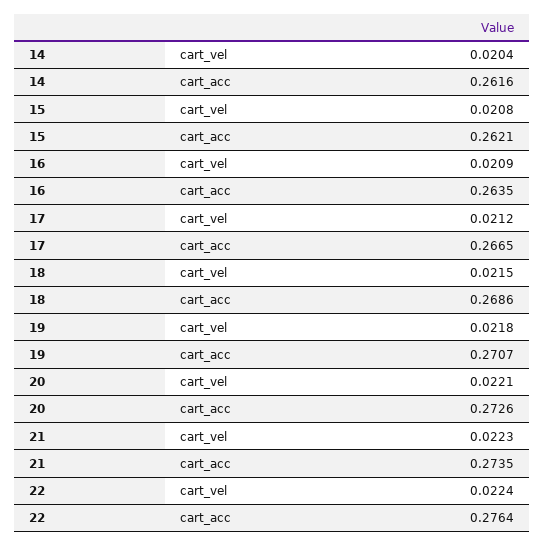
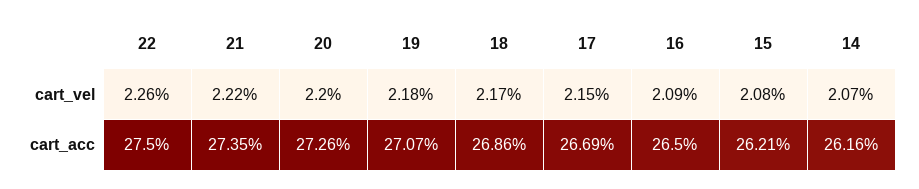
  {
    "14": {
-     "cart_vel": 0.0204,
+     "cart_vel": 0.0207,
      "cart_acc": 0.2616
    },
    "15": {
      "cart_vel": 0.0208,
      "cart_acc": 0.2621
    },
    "16": {
      "cart_vel": 0.0209,
-     "cart_acc": 0.2635
+     "cart_acc": 0.265
    },
    "17": {
-     "cart_vel": 0.0212,
+     "cart_vel": 0.0215,
-     "cart_acc": 0.2665
+     "cart_acc": 0.2669
    },
    "18": {
-     "cart_vel": 0.0215,
+     "cart_vel": 0.0217,
      "cart_acc": 0.2686
    },
    "19": {
      "cart_vel": 0.0218,
      "cart_acc": 0.2707
    },
    "20": {
-     "cart_vel": 0.0221,
+     "cart_vel": 0.022,
      "cart_acc": 0.2726
    },
    "21": {
-     "cart_vel": 0.0223,
+     "cart_vel": 0.0222,
      "cart_acc": 0.2735
    },
    "22": {
-     "cart_vel": 0.0224,
+     "cart_vel": 0.0226,
-     "cart_acc": 0.2764
+     "cart_acc": 0.275
    }
  }

